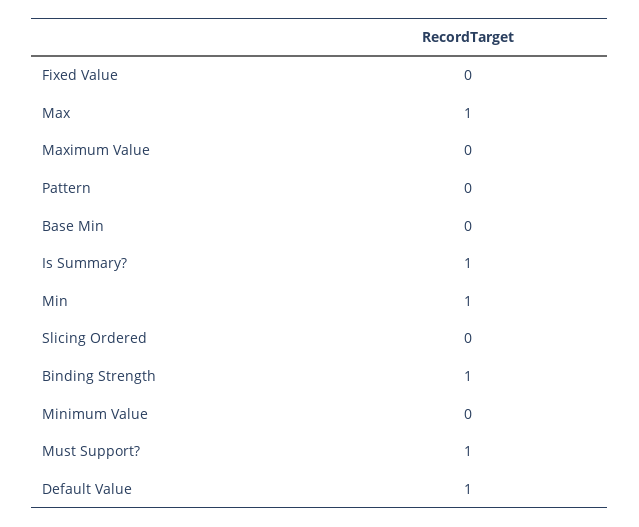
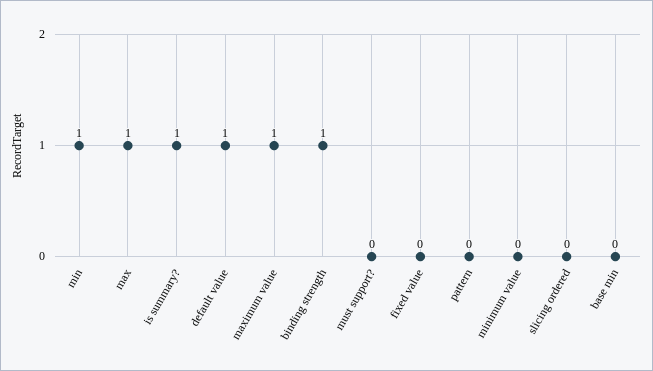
  {
    "Fixed Value": 0,
    "Max": 1,
-   "Maximum Value": 0,
+   "Maximum Value": 1,
    "Pattern": 0,
    "Base Min": 0,
    "Is Summary?": 1,
    "Min": 1,
    "Slicing Ordered": 0,
    "Binding Strength": 1,
    "Minimum Value": 0,
-   "Must Support?": 1,
+   "Must Support?": 0,
    "Default Value": 1
  }

